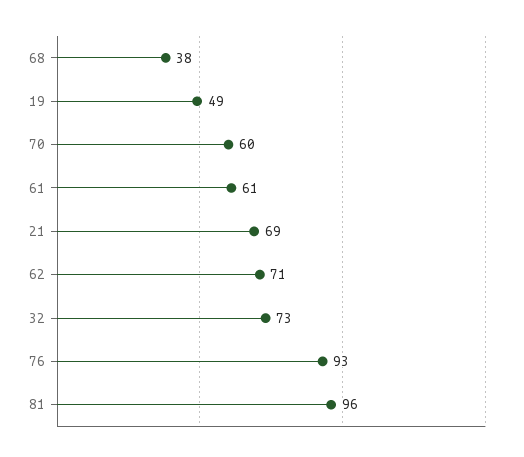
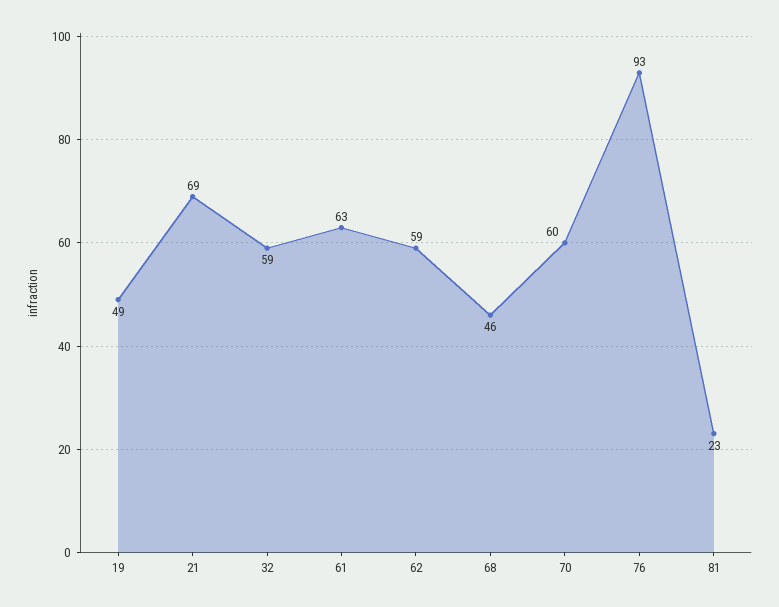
  {
-   "68": 38,
+   "68": 46,
    "19": 49,
    "70": 60,
-   "61": 61,
+   "61": 63,
    "21": 69,
-   "62": 71,
+   "62": 59,
-   "32": 73,
+   "32": 59,
    "76": 93,
-   "81": 96
+   "81": 23
  }

